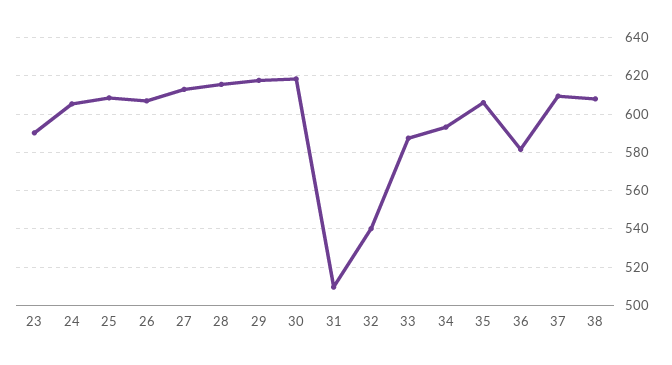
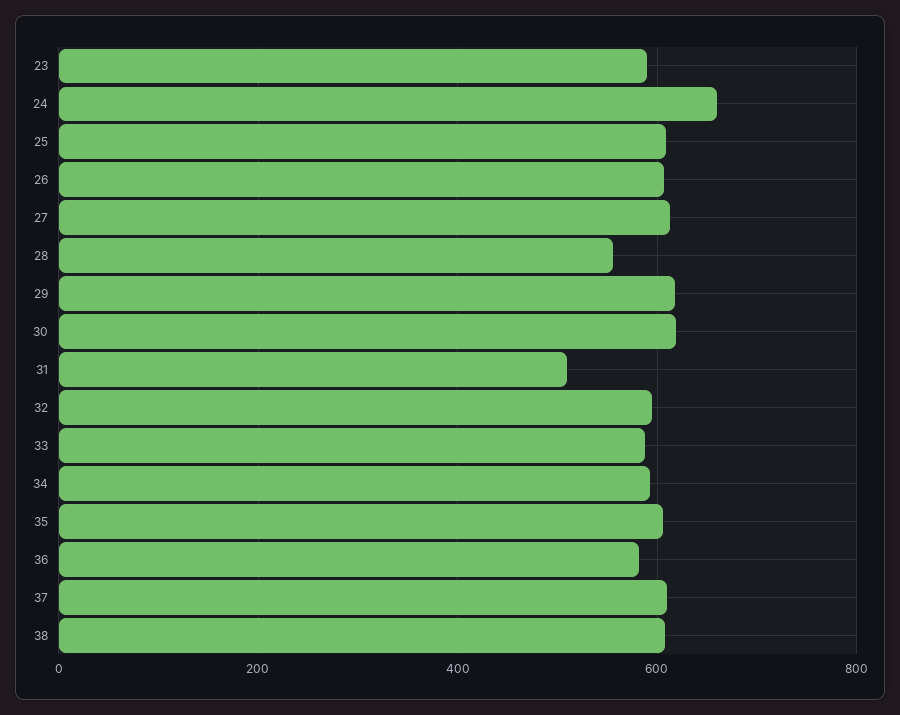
  {
    "23": 590,
-   "24": 605,
+   "24": 660,
    "25": 610,
    "26": 605,
    "27": 615,
-   "28": 615,
+   "28": 560,
    "29": 620,
    "30": 620,
    "31": 510,
-   "32": 540,
+   "32": 600,
    "33": 585,
    "34": 595,
    "35": 605,
    "36": 580,
    "37": 610,
    "38": 610
  }

